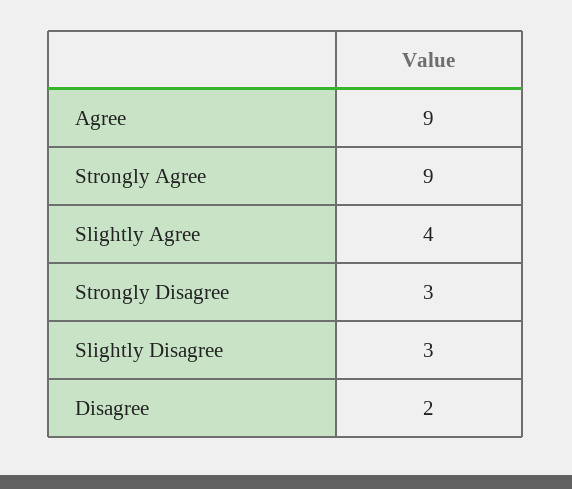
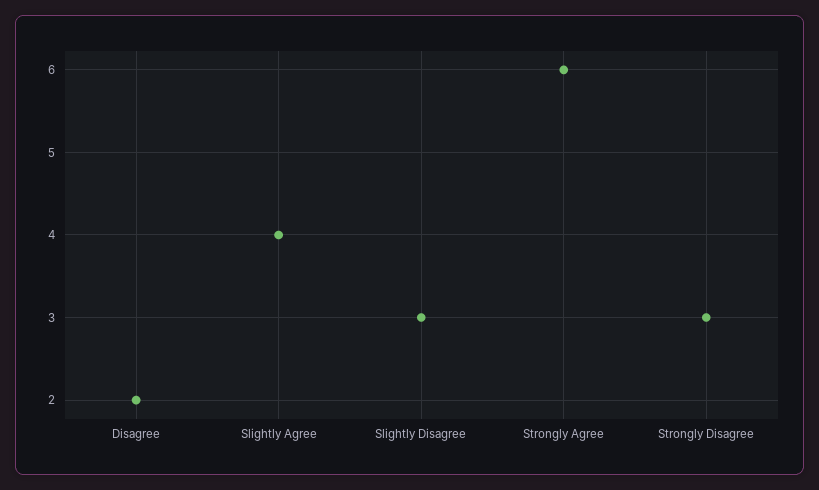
  {
-   "Agree": 9,
-   "Strongly Agree": 9,
+   "Strongly Agree": 6,
    "Slightly Agree": 4,
    "Strongly Disagree": 3,
    "Slightly Disagree": 3,
    "Disagree": 2
  }

